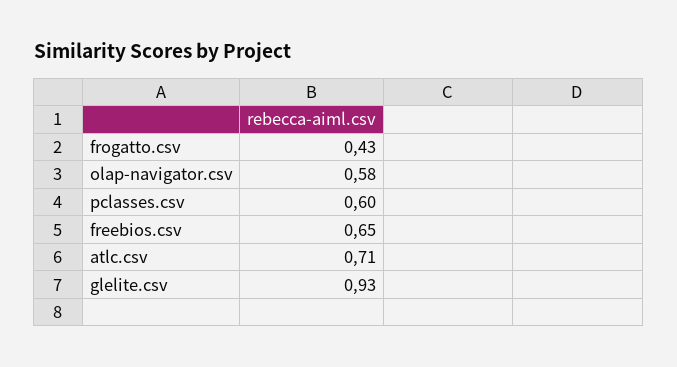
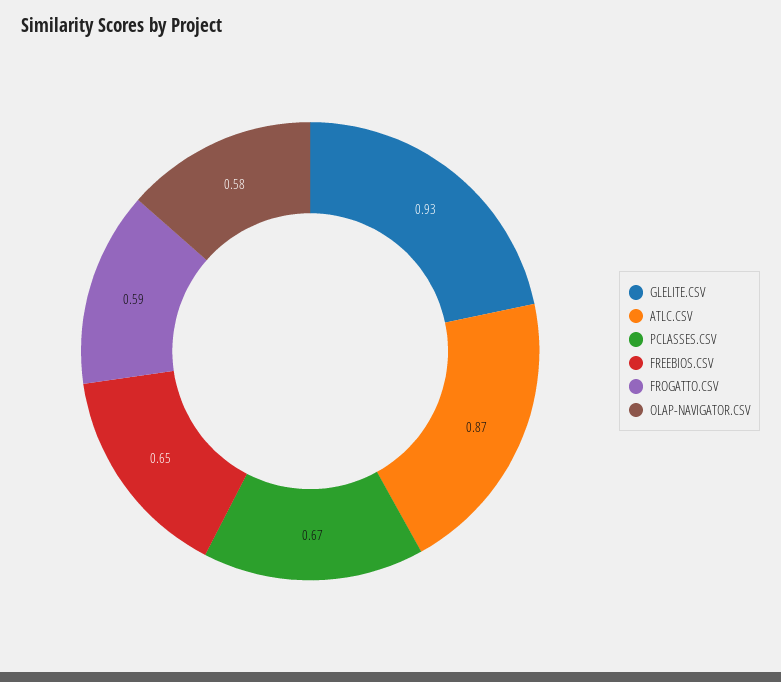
  {
-   "frogatto.csv": 0.43,
+   "frogatto.csv": 0.59,
    "olap-navigator.csv": 0.58,
-   "pclasses.csv": 0.6,
+   "pclasses.csv": 0.67,
    "freebios.csv": 0.65,
-   "atlc.csv": 0.71,
+   "atlc.csv": 0.87,
    "glelite.csv": 0.93
  }

